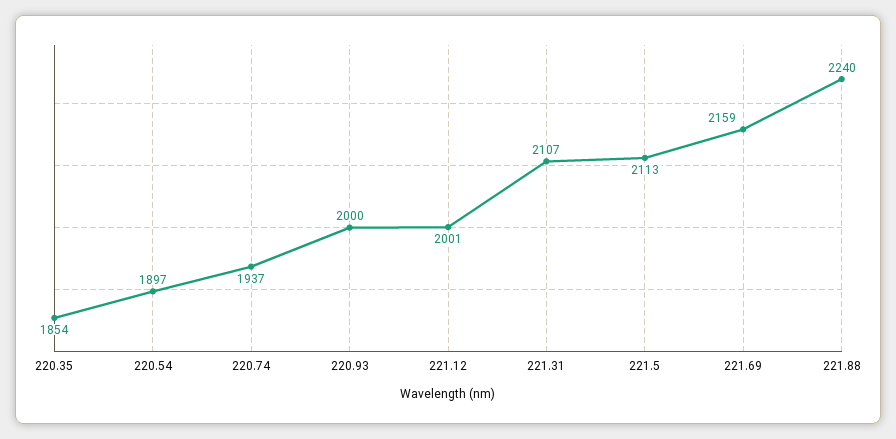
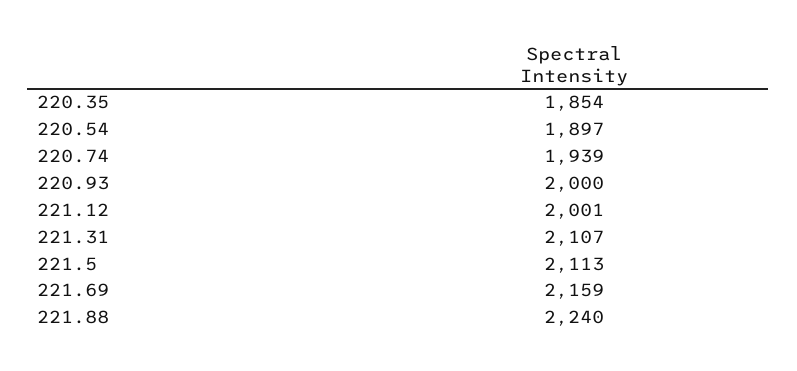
  {
    "220.35": 1854,
    "220.54": 1897,
-   "220.74": 1937,
+   "220.74": 1939,
    "220.93": 2000,
    "221.12": 2001,
    "221.31": 2107,
    "221.5": 2113,
    "221.69": 2159,
    "221.88": 2240
  }

